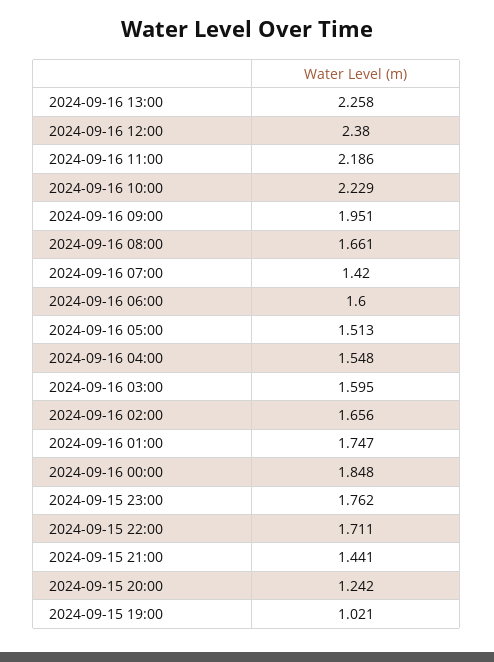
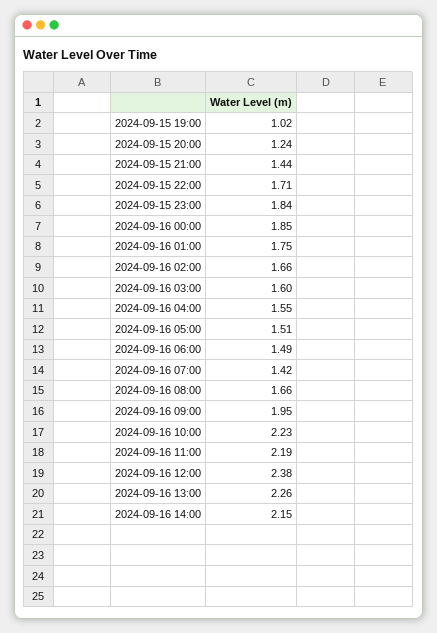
  {
    "2024-09-16 13:00": 2.258,
    "2024-09-16 12:00": 2.38,
    "2024-09-16 11:00": 2.186,
    "2024-09-16 10:00": 2.229,
    "2024-09-16 09:00": 1.951,
    "2024-09-16 08:00": 1.661,
    "2024-09-16 07:00": 1.42,
-   "2024-09-16 06:00": 1.6,
+   "2024-09-16 06:00": 1.49,
    "2024-09-16 05:00": 1.513,
    "2024-09-16 04:00": 1.548,
    "2024-09-16 03:00": 1.595,
    "2024-09-16 02:00": 1.656,
    "2024-09-16 01:00": 1.747,
    "2024-09-16 00:00": 1.848,
-   "2024-09-15 23:00": 1.762,
+   "2024-09-15 23:00": 1.84,
    "2024-09-15 22:00": 1.711,
    "2024-09-15 21:00": 1.441,
    "2024-09-15 20:00": 1.242,
-   "2024-09-15 19:00": 1.021
+   "2024-09-15 19:00": 1.021,
+   "2024-09-16 14:00": 2.15
  }

